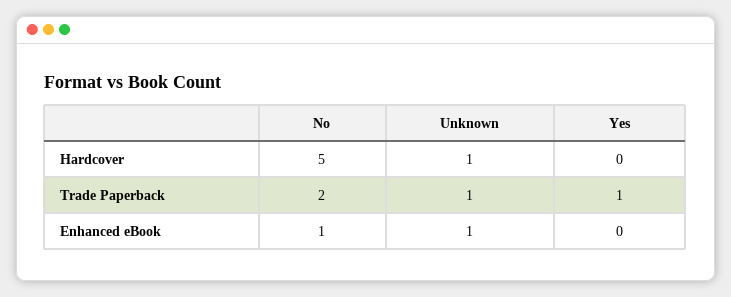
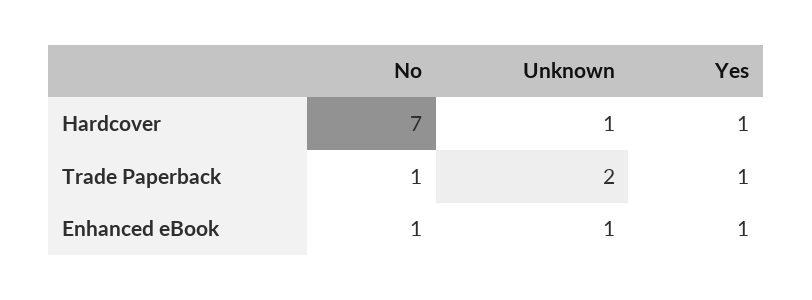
  {
    "No": {
-     "Hardcover": 5,
+     "Hardcover": 7,
-     "Trade Paperback": 2,
+     "Trade Paperback": 1,
      "Enhanced eBook": 1
    },
    "Unknown": {
      "Hardcover": 1,
-     "Trade Paperback": 1,
+     "Trade Paperback": 2,
      "Enhanced eBook": 1
    },
    "Yes": {
-     "Hardcover": 0,
+     "Hardcover": 1,
      "Trade Paperback": 1,
-     "Enhanced eBook": 0
+     "Enhanced eBook": 1
    }
  }

